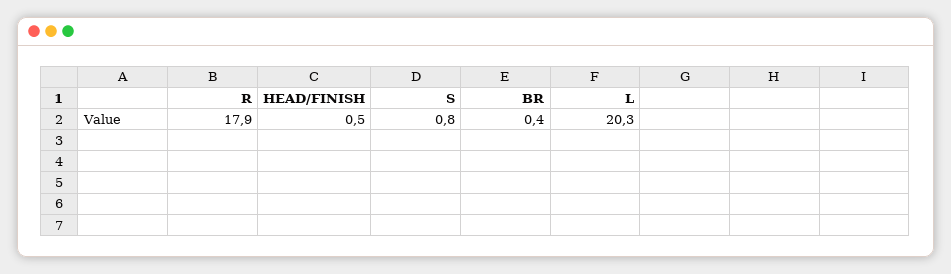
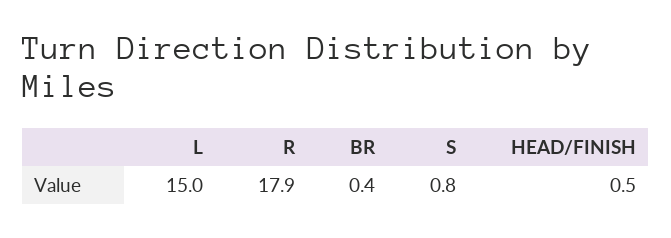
  {
    "R": 17.9,
    "HEAD/FINISH": 0.5,
    "S": 0.8,
    "BR": 0.4,
-   "L": 20.3
+   "L": 15
  }

